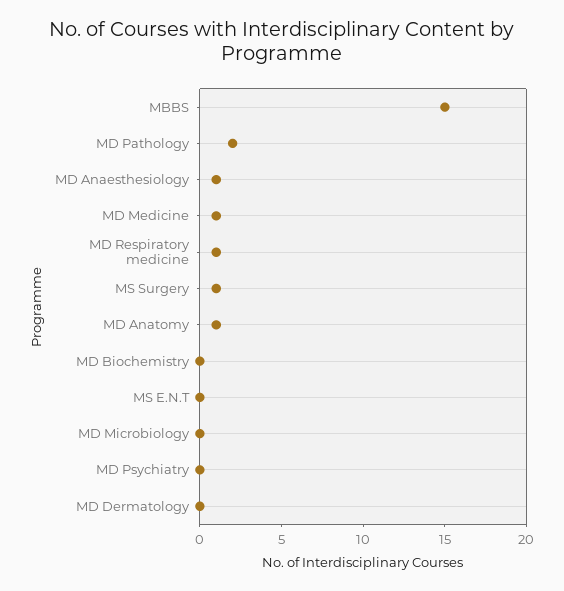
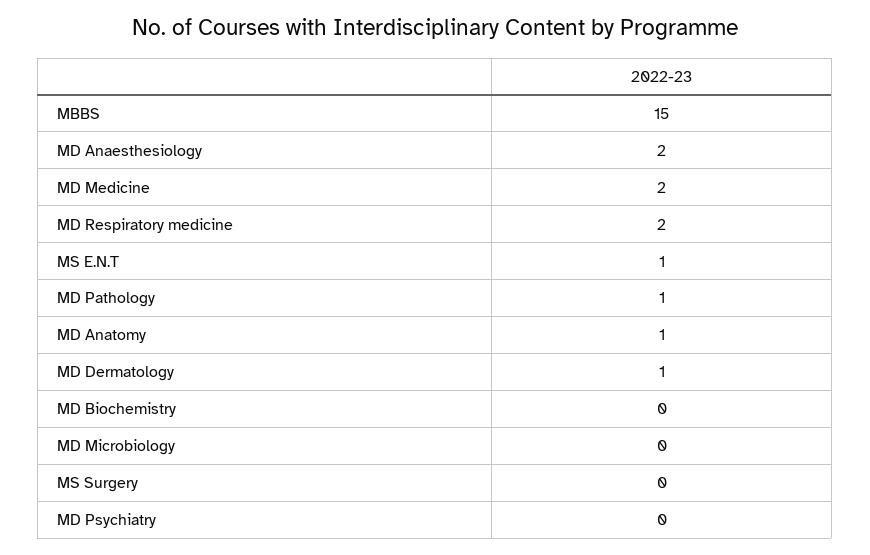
  {
    "MBBS": 15,
-   "MD Pathology": 2,
+   "MD Pathology": 1,
-   "MD Anaesthesiology": 1,
+   "MD Anaesthesiology": 2,
-   "MD Medicine": 1,
+   "MD Medicine": 2,
-   "MD Respiratory medicine": 1,
+   "MD Respiratory medicine": 2,
-   "MS Surgery": 1,
+   "MS Surgery": 0,
    "MD Anatomy": 1,
    "MD Biochemistry": 0,
-   "MS E.N.T": 0,
+   "MS E.N.T": 1,
    "MD Microbiology": 0,
    "MD Psychiatry": 0,
-   "MD Dermatology": 0
+   "MD Dermatology": 1
  }

